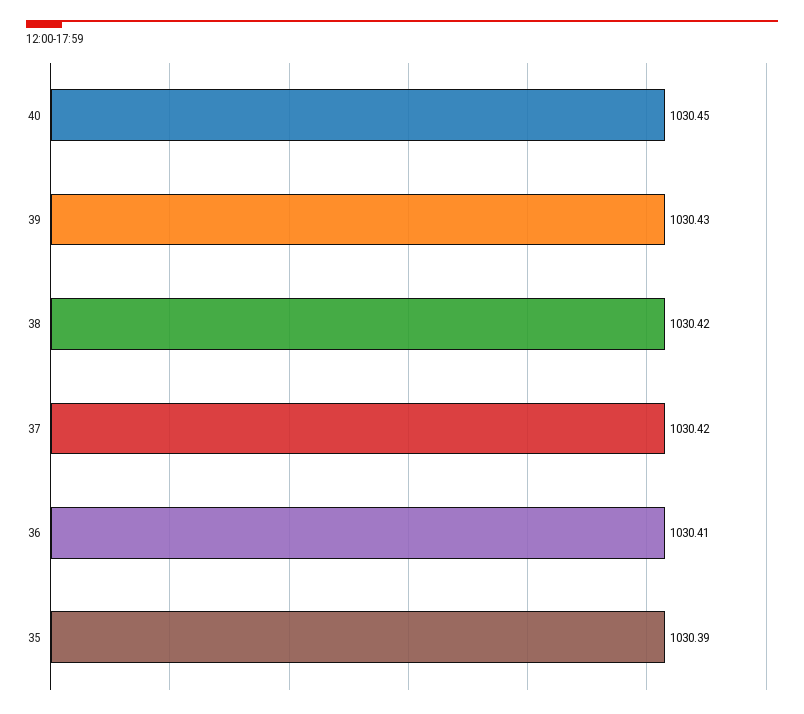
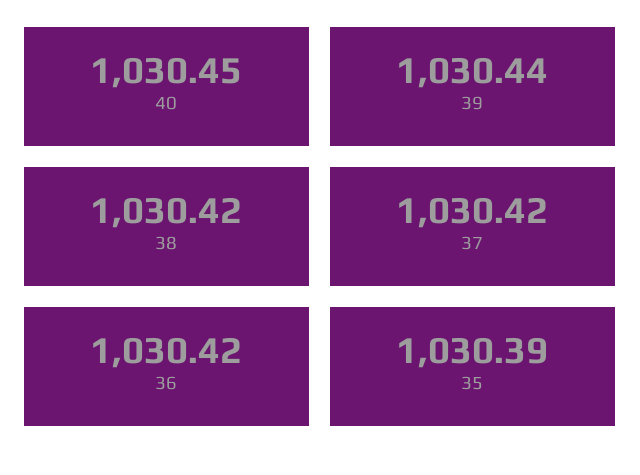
  {
    "40": 1030.45,
-   "39": 1030.43,
+   "39": 1030.44,
    "38": 1030.42,
    "37": 1030.42,
-   "36": 1030.41,
+   "36": 1030.42,
    "35": 1030.39
  }

